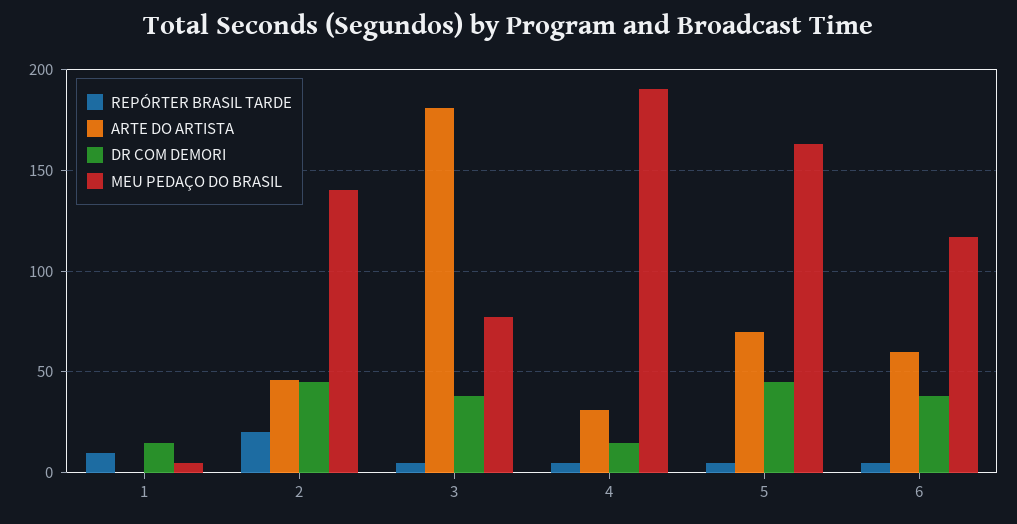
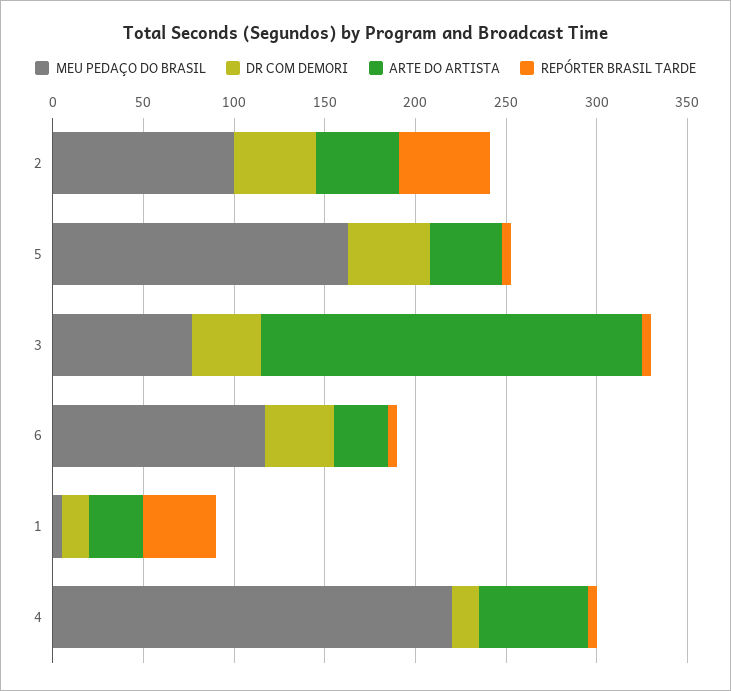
  {
    "REPÓRTER BRASIL TARDE": {
-     "1": 10,
+     "1": 40,
-     "2": 20,
+     "2": 50,
      "3": 5,
      "4": 5,
      "5": 5,
      "6": 5
    },
    "ARTE DO ARTISTA": {
-     "1": 0,
+     "1": 30,
      "2": 45,
-     "3": 180,
+     "3": 210,
-     "4": 30,
+     "4": 60,
-     "5": 70,
+     "5": 40,
-     "6": 60
+     "6": 30
    },
    "DR COM DEMORI": {
      "1": 15,
      "2": 45,
      "3": 40,
      "4": 15,
      "5": 45,
      "6": 40
    },
    "MEU PEDAÇO DO BRASIL": {
      "1": 5,
-     "2": 140,
+     "2": 100,
      "3": 75,
-     "4": 190,
+     "4": 220,
      "5": 165,
      "6": 115
    }
  }

